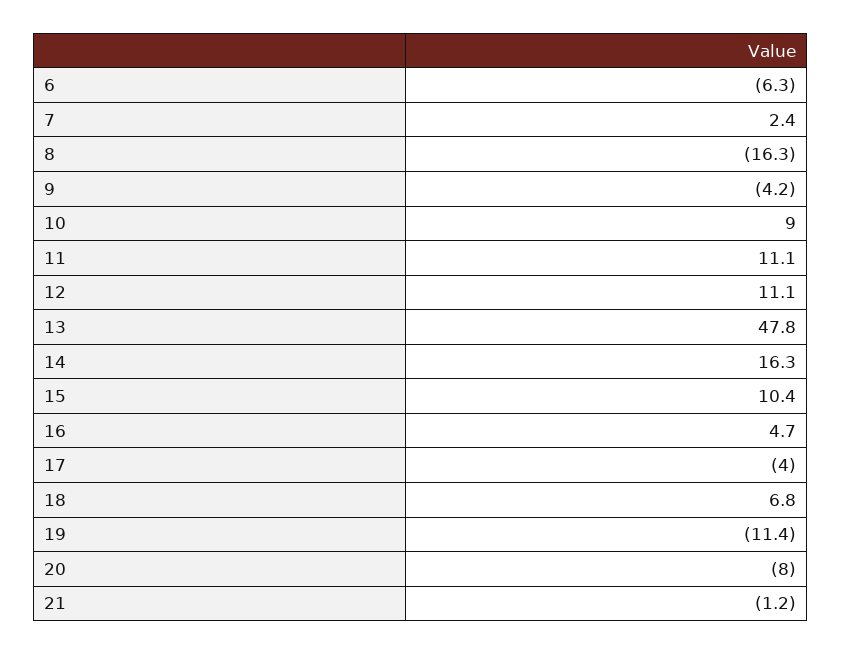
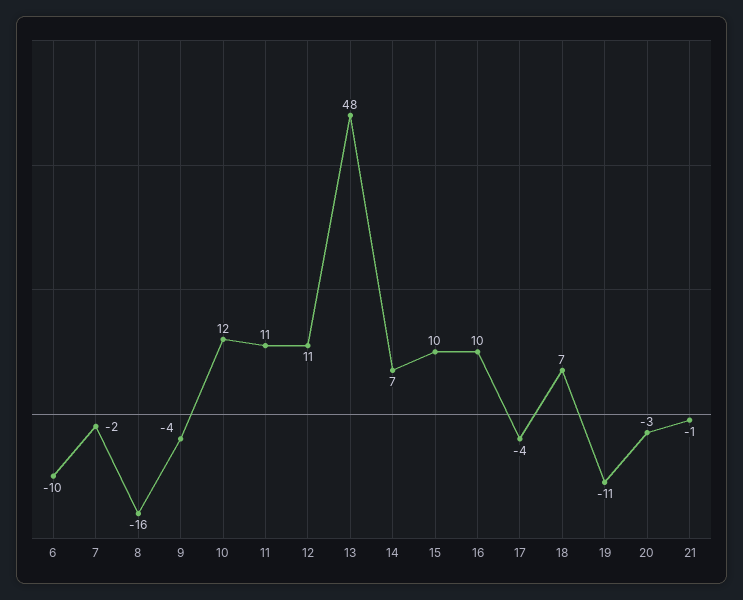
  {
-   "6": -6.3,
+   "6": -10,
-   "7": 2.4,
+   "7": -2,
    "8": -16.3,
    "9": -4.2,
-   "10": 9,
+   "10": 12,
    "11": 11.1,
    "12": 11.1,
    "13": 47.8,
-   "14": 16.3,
+   "14": 7,
    "15": 10.4,
-   "16": 4.7,
+   "16": 10,
    "17": -4,
    "18": 6.8,
    "19": -11.4,
-   "20": -8,
+   "20": -3,
    "21": -1.2
  }

